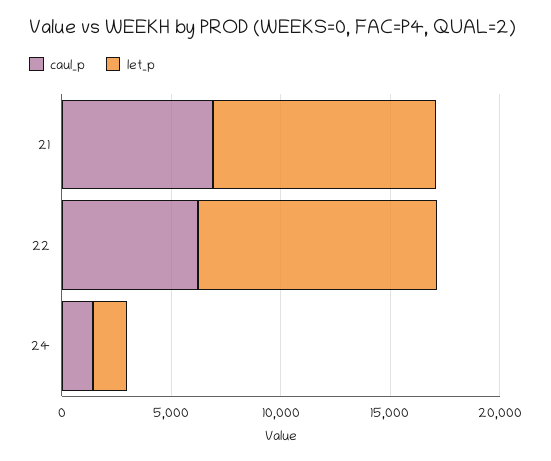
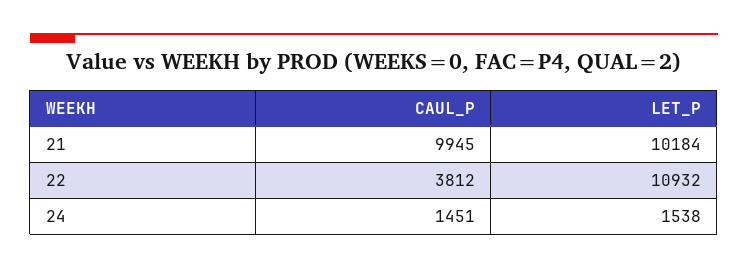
  {
    "caul_p": {
-     "21": 7000,
+     "21": 9945,
-     "22": 6000,
+     "22": 3812,
      "24": 1451
    },
    "let_p": {
      "21": 10184,
      "22": 10932,
      "24": 1538
    }
  }

